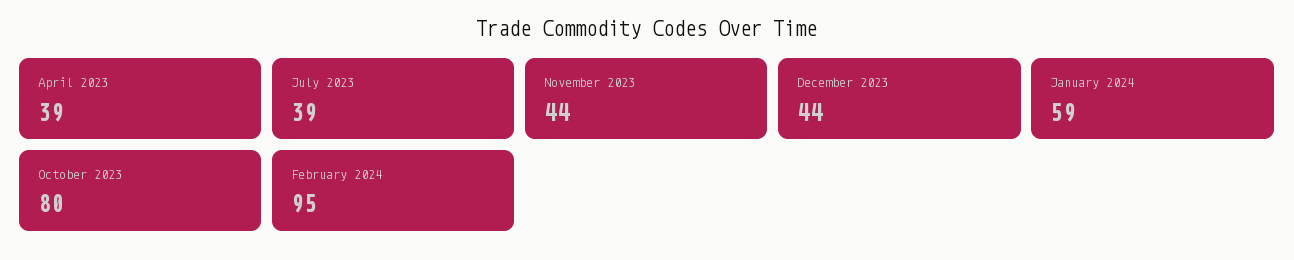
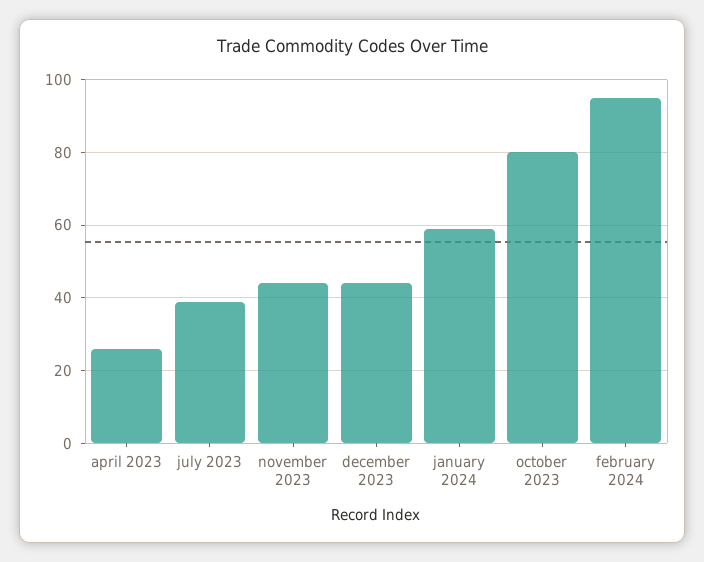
  {
-   "April 2023": 39,
+   "April 2023": 25,
    "July 2023": 39,
    "November 2023": 44,
    "December 2023": 44,
    "January 2024": 59,
    "October 2023": 80,
    "February 2024": 95
  }

